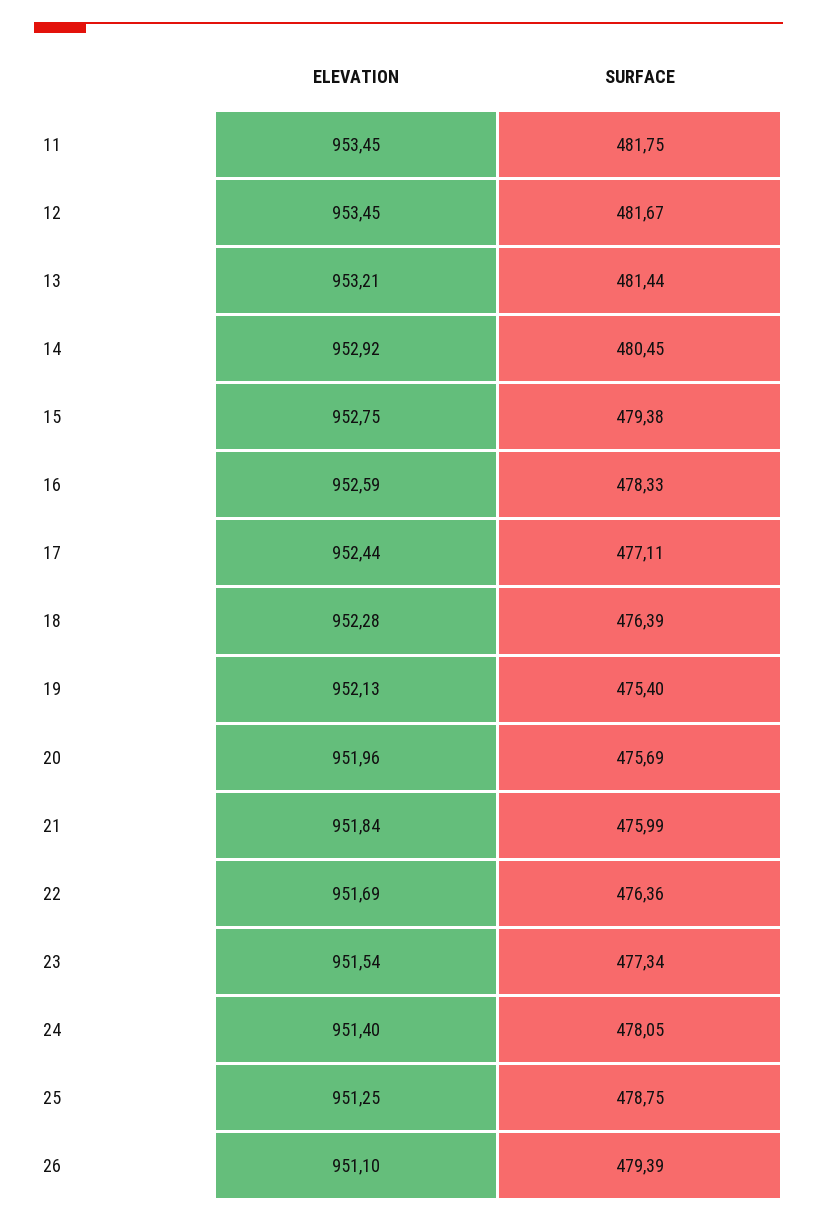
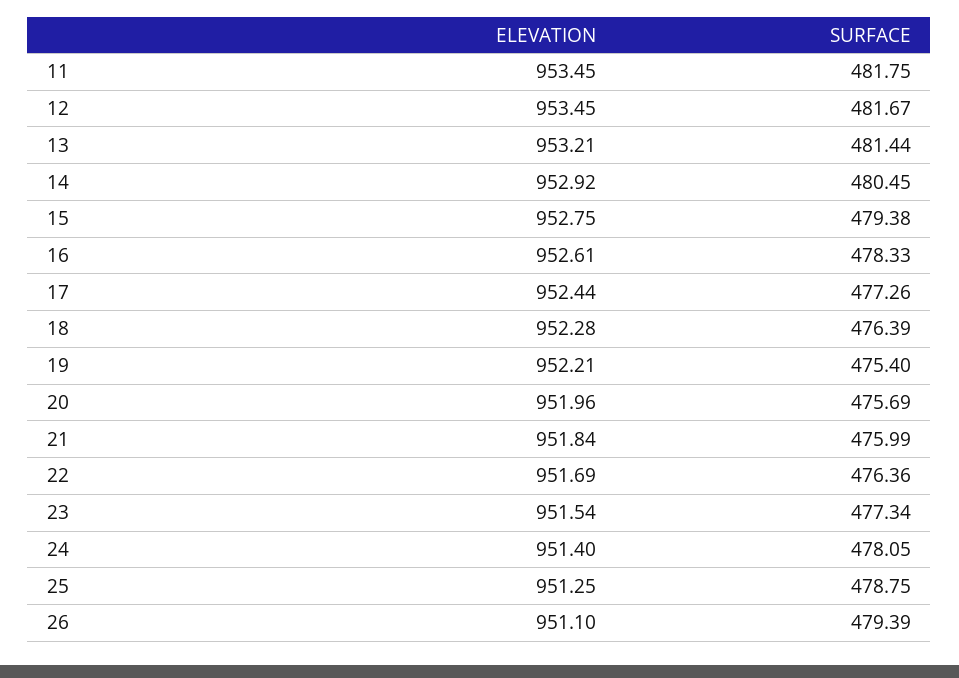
  {
    "ELEVATION": {
      "11": 953.45,
      "12": 953.45,
      "13": 953.21,
      "14": 952.92,
      "15": 952.75,
-     "16": 952.59,
+     "16": 952.61,
      "17": 952.44,
      "18": 952.28,
-     "19": 952.13,
+     "19": 952.21,
      "20": 951.96,
      "21": 951.84,
      "22": 951.69,
      "23": 951.54,
      "24": 951.4,
      "25": 951.25,
      "26": 951.1
    },
    "SURFACE": {
      "11": 481.75,
      "12": 481.67,
      "13": 481.44,
      "14": 480.45,
      "15": 479.38,
      "16": 478.33,
-     "17": 477.11,
+     "17": 477.26,
      "18": 476.39,
      "19": 475.4,
      "20": 475.69,
      "21": 475.99,
      "22": 476.36,
      "23": 477.34,
      "24": 478.05,
      "25": 478.75,
      "26": 479.39
    }
  }

